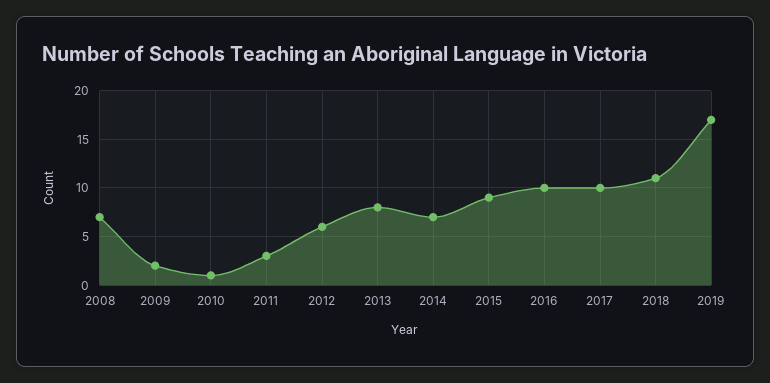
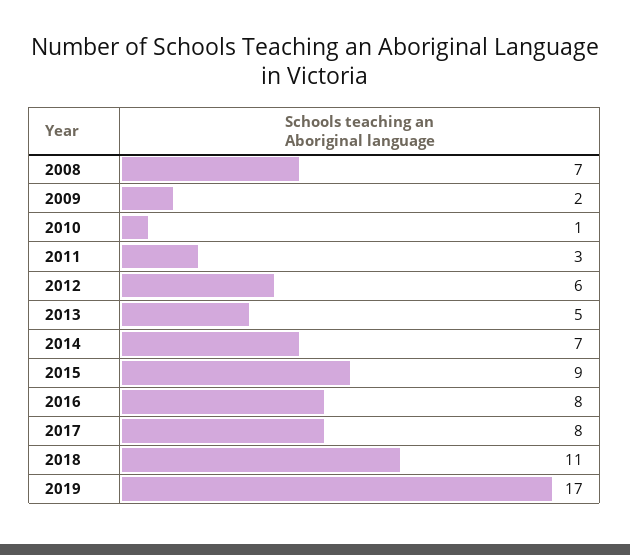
  {
    "2008": 7,
    "2009": 2,
    "2010": 1,
    "2011": 3,
    "2012": 6,
-   "2013": 8,
+   "2013": 5,
    "2014": 7,
    "2015": 9,
-   "2016": 10,
+   "2016": 8,
-   "2017": 10,
+   "2017": 8,
    "2018": 11,
    "2019": 17
  }

